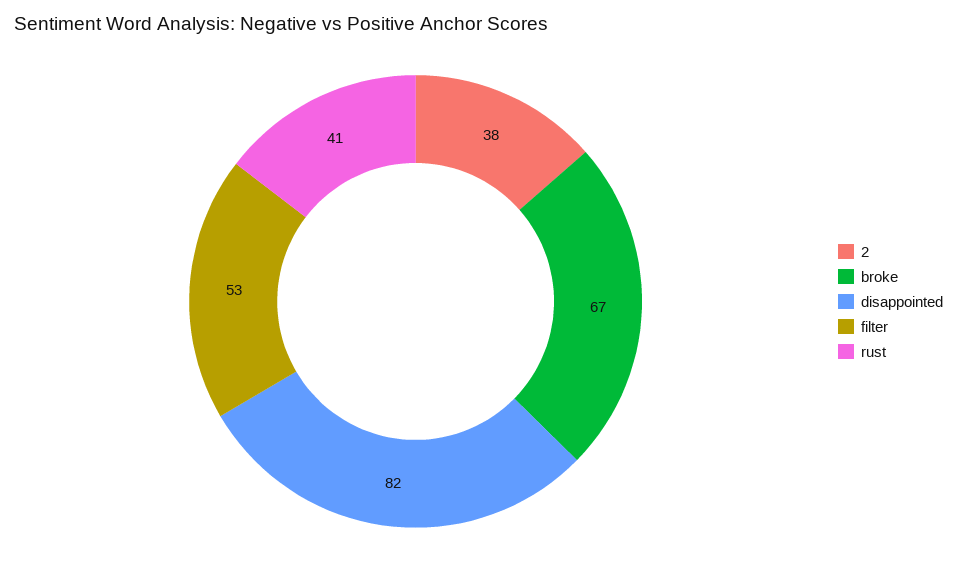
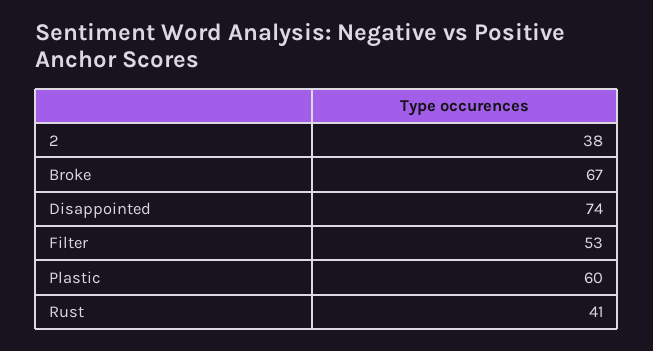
  {
    "2": 38,
    "broke": 67,
-   "disappointed": 82,
+   "disappointed": 74,
    "filter": 53,
-   "rust": 41
+   "rust": 41,
+   "Plastic": 60
  }

